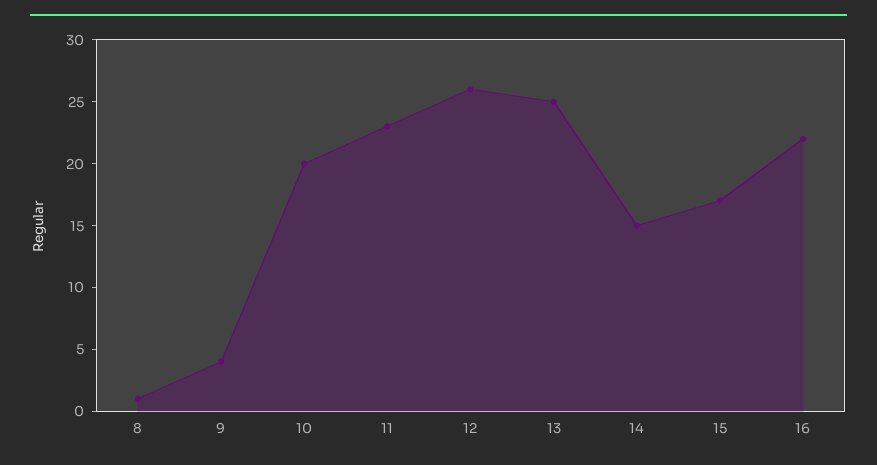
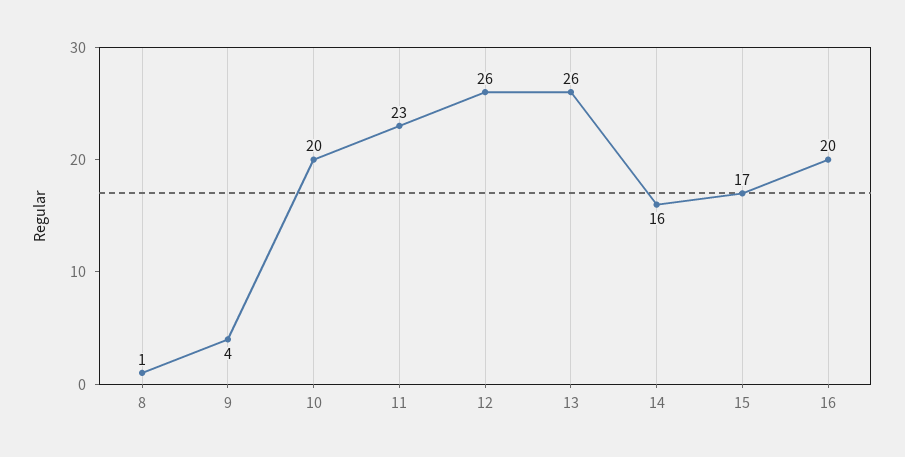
  {
    "8": 1,
    "9": 4,
    "10": 20,
    "11": 23,
    "12": 26,
-   "13": 25,
+   "13": 26,
-   "14": 15,
+   "14": 16,
    "15": 17,
-   "16": 22
+   "16": 20
  }

